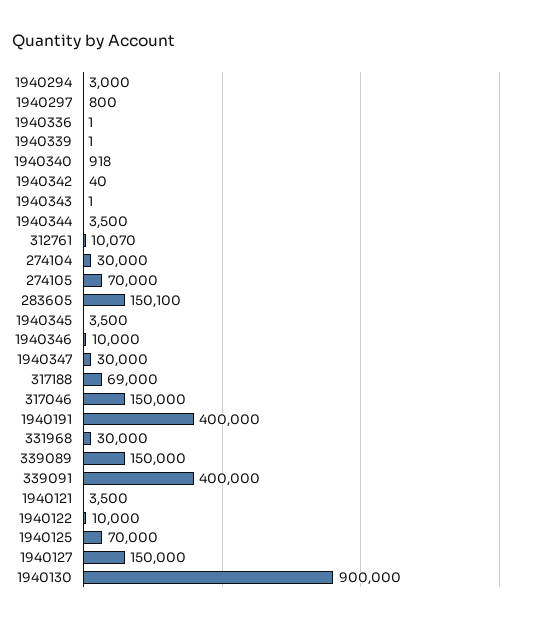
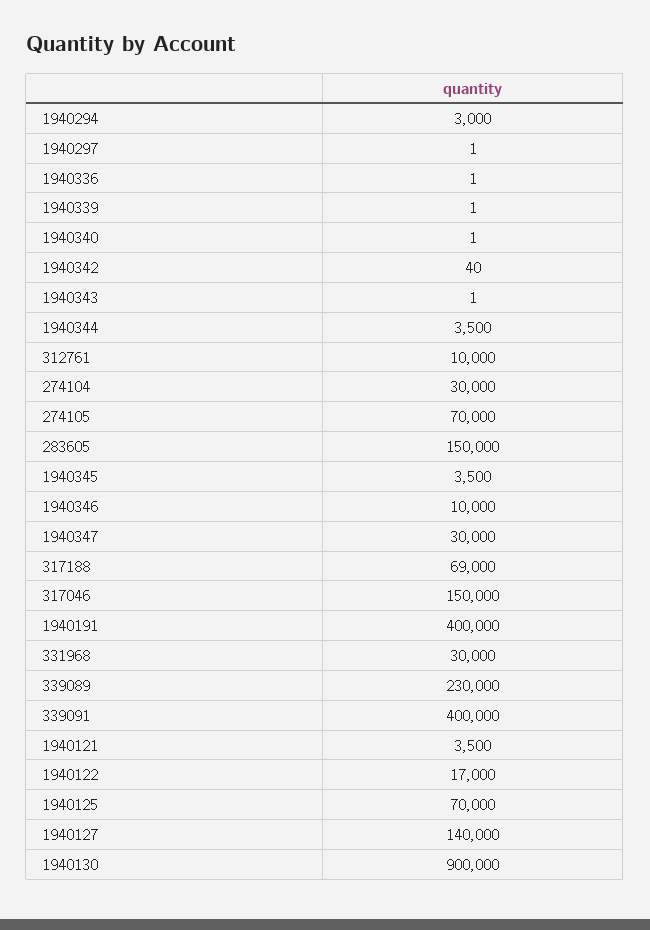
  {
    "1940294": 3000,
-   "1940297": 800,
+   "1940297": 1,
    "1940336": 1,
    "1940339": 1,
-   "1940340": 918,
+   "1940340": 1,
    "1940342": 40,
    "1940343": 1,
    "1940344": 3500,
-   "312761": 10070,
+   "312761": 10000,
    "274104": 30000,
    "274105": 70000,
-   "283605": 150100,
+   "283605": 150000,
    "1940345": 3500,
    "1940346": 10000,
    "1940347": 30000,
    "317188": 69000,
    "317046": 150000,
    "1940191": 400000,
    "331968": 30000,
-   "339089": 150000,
+   "339089": 230000,
    "339091": 400000,
    "1940121": 3500,
-   "1940122": 10000,
+   "1940122": 17000,
    "1940125": 70000,
-   "1940127": 150000,
+   "1940127": 140000,
    "1940130": 900000
  }

